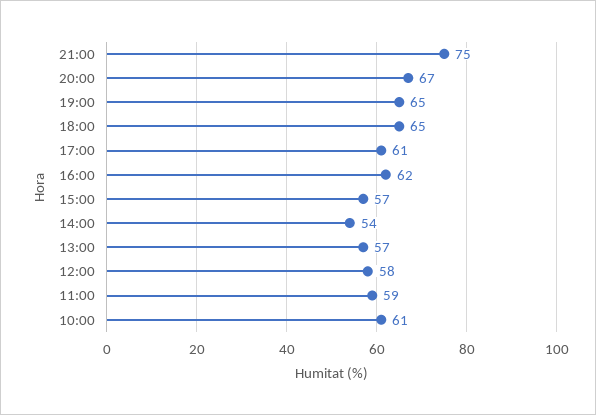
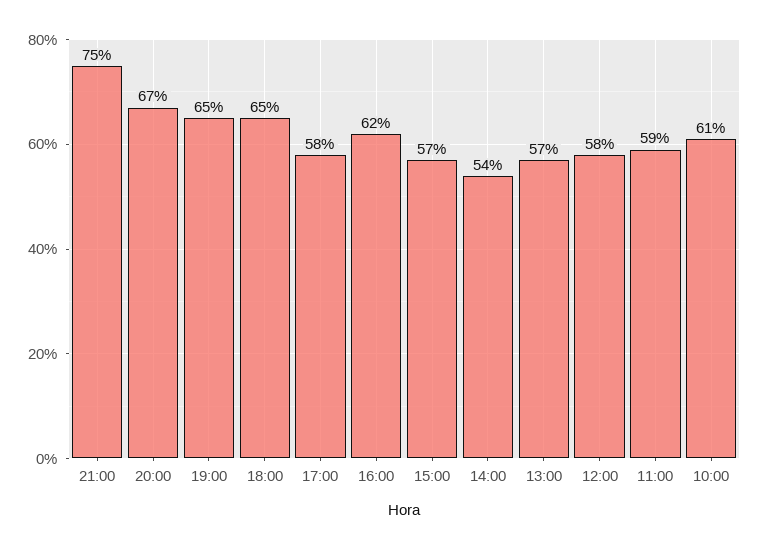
  {
    "21:00": 75,
    "20:00": 67,
    "19:00": 65,
    "18:00": 65,
-   "17:00": 61,
+   "17:00": 58,
    "16:00": 62,
    "15:00": 57,
    "14:00": 54,
    "13:00": 57,
    "12:00": 58,
    "11:00": 59,
    "10:00": 61
  }

